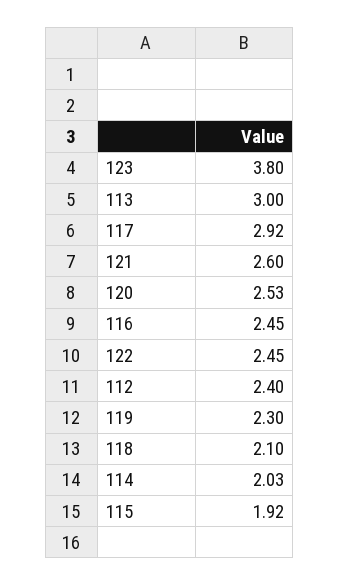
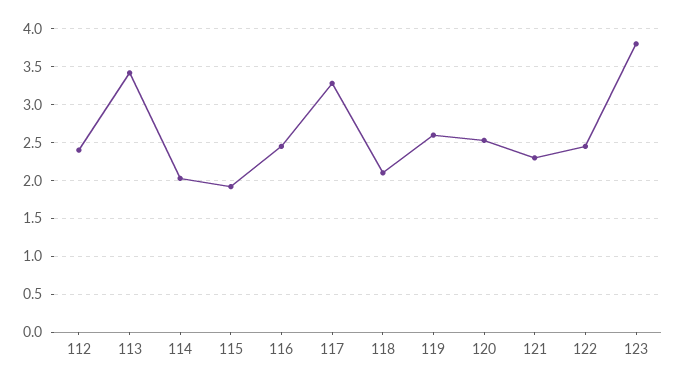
  {
    "123": 3.8,
-   "113": 3,
+   "113": 3.4,
-   "117": 2.92,
+   "117": 3.3,
-   "121": 2.6,
+   "121": 2.3,
    "120": 2.53,
    "116": 2.45,
    "122": 2.45,
    "112": 2.4,
-   "119": 2.3,
+   "119": 2.6,
    "118": 2.1,
    "114": 2.03,
    "115": 1.92
  }

